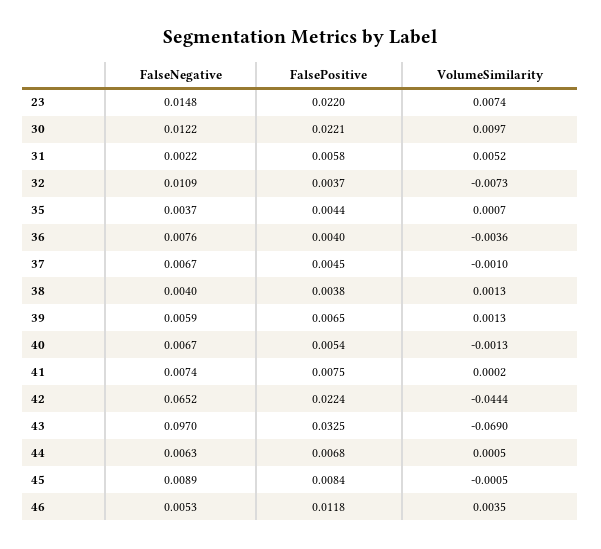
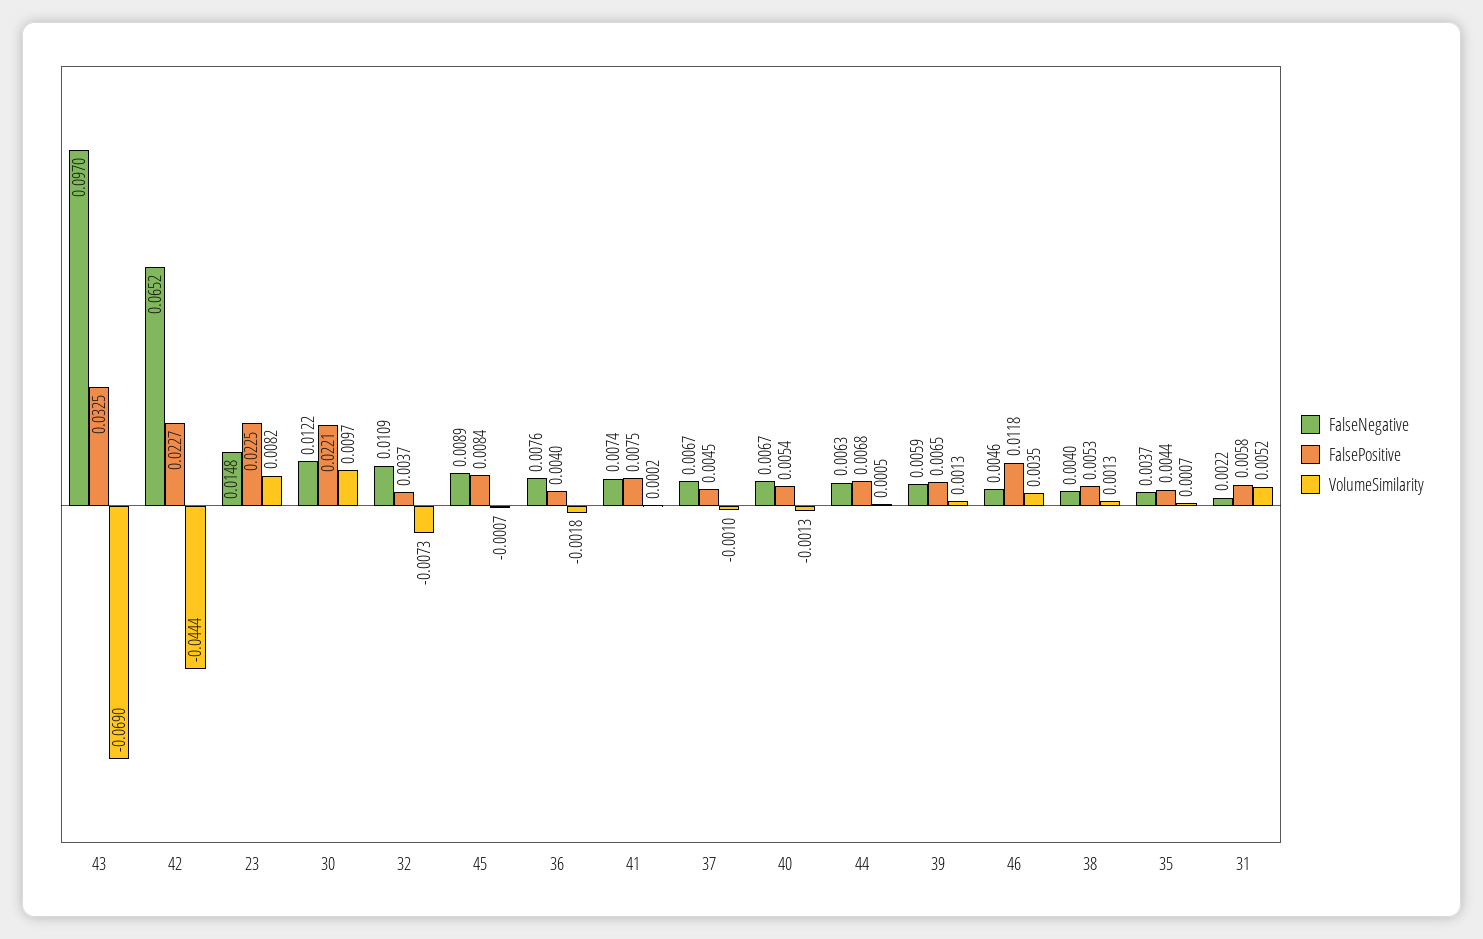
  {
    "FalseNegative": {
      "23": 0.0148,
      "30": 0.0122,
      "31": 0.0022,
      "32": 0.0109,
      "35": 0.0037,
      "36": 0.0076,
      "37": 0.0067,
      "38": 0.004,
      "39": 0.0059,
      "40": 0.0067,
      "41": 0.0074,
      "42": 0.0652,
      "43": 0.097,
      "44": 0.0063,
      "45": 0.0089,
-     "46": 0.0053
+     "46": 0.0046
    },
    "FalsePositive": {
-     "23": 0.022,
+     "23": 0.0225,
      "30": 0.0221,
      "31": 0.0058,
      "32": 0.0037,
      "35": 0.0044,
      "36": 0.004,
      "37": 0.0045,
-     "38": 0.0038,
+     "38": 0.0053,
      "39": 0.0065,
      "40": 0.0054,
      "41": 0.0075,
-     "42": 0.0224,
+     "42": 0.0227,
      "43": 0.0325,
      "44": 0.0068,
      "45": 0.0084,
      "46": 0.0118
    },
    "VolumeSimilarity": {
-     "23": 0.0074,
+     "23": 0.0082,
      "30": 0.0097,
      "31": 0.0052,
      "32": -0.0073,
      "35": 0.0007,
-     "36": -0.0036,
+     "36": -0.0018,
      "37": -0.001,
      "38": 0.0013,
      "39": 0.0013,
      "40": -0.0013,
      "41": 0.0002,
      "42": -0.0444,
      "43": -0.069,
      "44": 0.0005,
-     "45": -0.0005,
+     "45": -0.0007,
      "46": 0.0035
    }
  }

